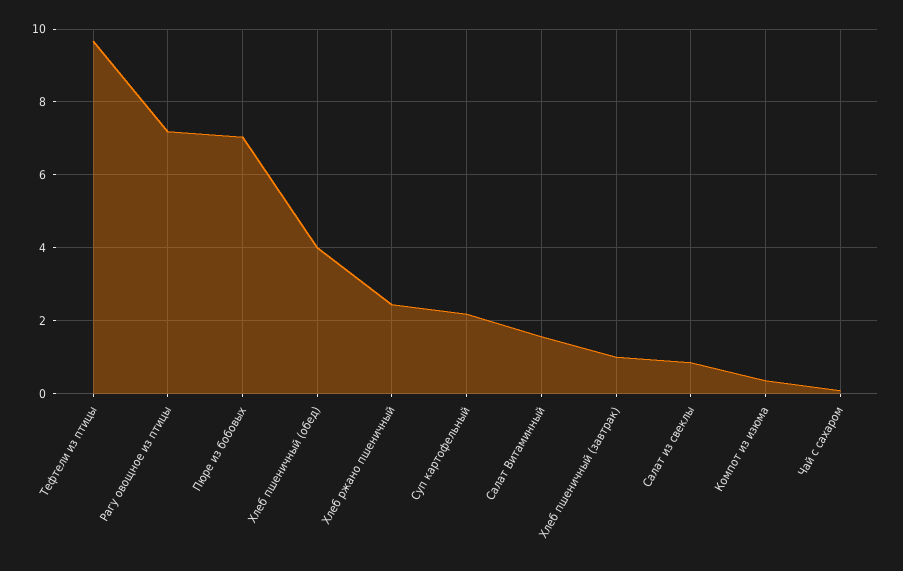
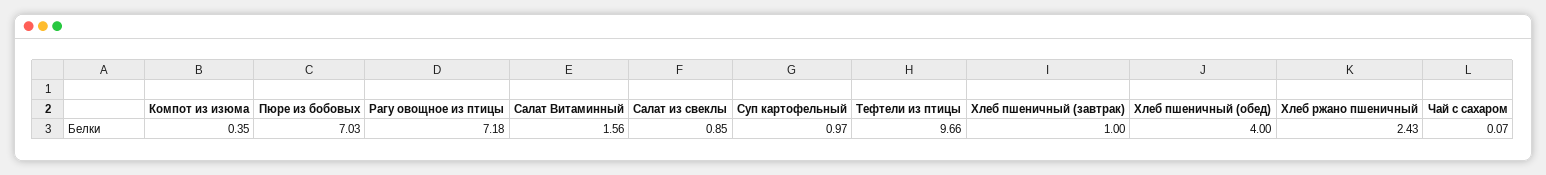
  {
    "Тефтели из птицы": 9.66,
    "Рагу овощное из птицы": 7.18,
    "Пюре из бобовых": 7.03,
    "Хлеб пшеничный (обед)": 4,
    "Хлеб ржано пшеничный": 2.43,
-   "Суп картофельный": 2.2,
+   "Суп картофельный": 0.97,
    "Салат Витаминный": 1.56,
    "Хлеб пшеничный (завтрак)": 1,
    "Салат из свеклы": 0.85,
    "Компот из изюма": 0.35,
    "Чай с сахаром": 0.07
  }

